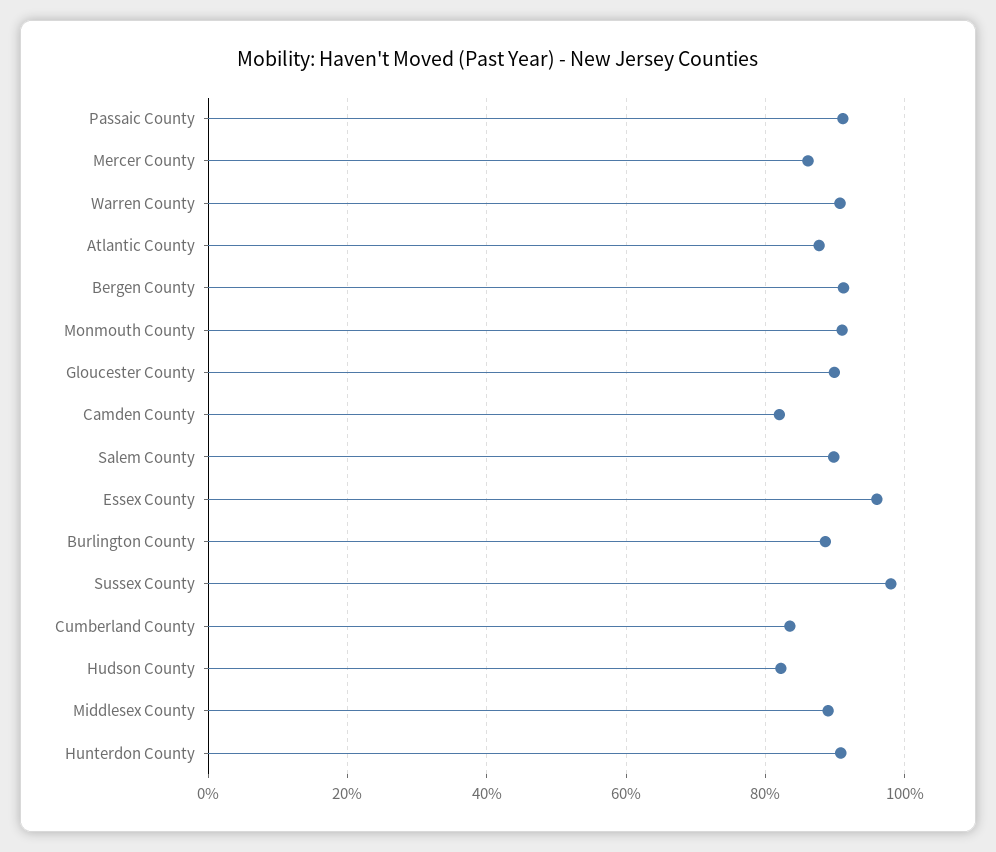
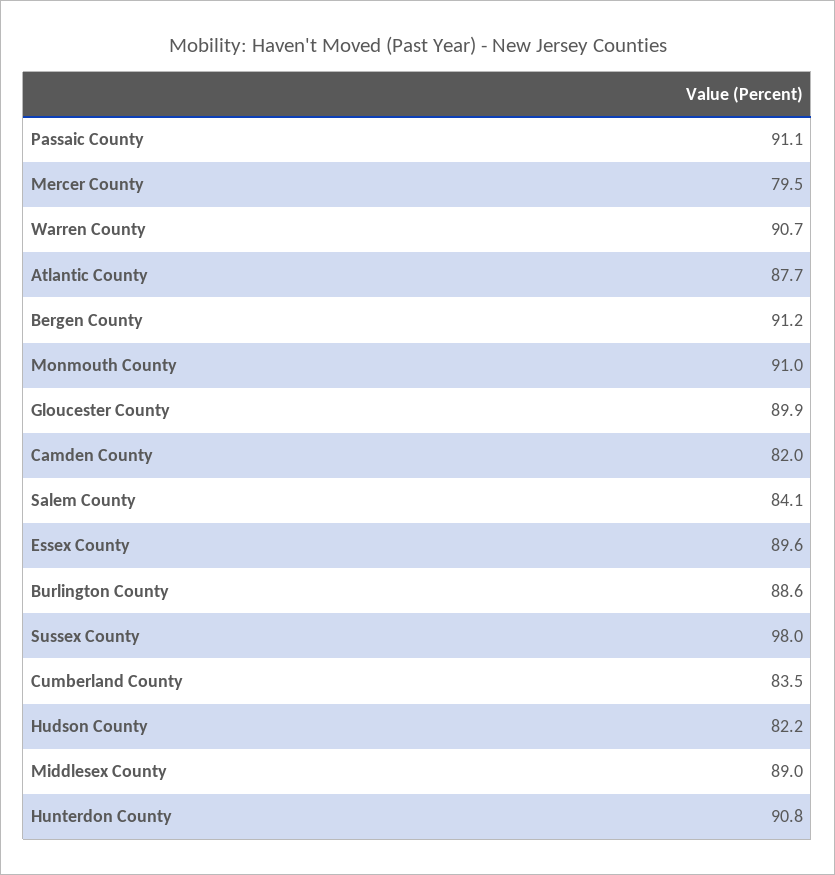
  {
    "Passaic County": 91.1,
-   "Mercer County": 86,
+   "Mercer County": 79.5,
    "Warren County": 90.7,
    "Atlantic County": 87.7,
    "Bergen County": 91.2,
    "Monmouth County": 91,
    "Gloucester County": 89.9,
    "Camden County": 82,
-   "Salem County": 90,
+   "Salem County": 84.1,
-   "Essex County": 96,
+   "Essex County": 89.6,
    "Burlington County": 88.6,
    "Sussex County": 98,
    "Cumberland County": 83.5,
    "Hudson County": 82.2,
    "Middlesex County": 89,
    "Hunterdon County": 90.8
  }

